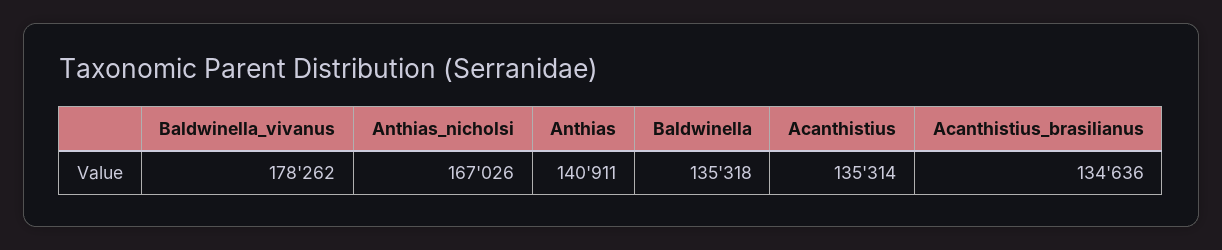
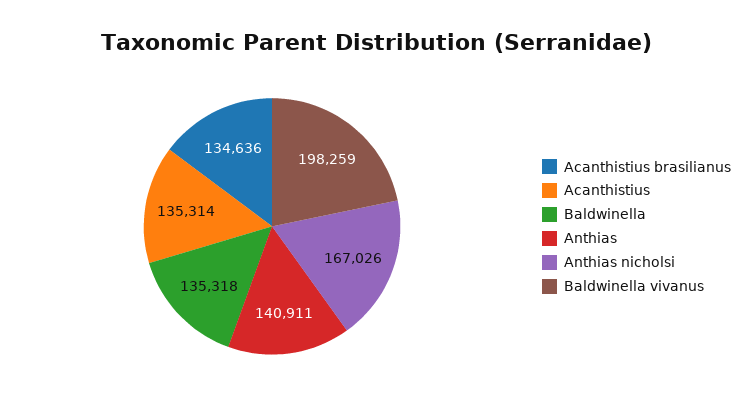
  {
-   "Baldwinella_vivanus": 178262,
+   "Baldwinella_vivanus": 198259,
    "Anthias_nicholsi": 167026,
    "Anthias": 140911,
    "Baldwinella": 135318,
    "Acanthistius": 135314,
    "Acanthistius_brasilianus": 134636
  }

